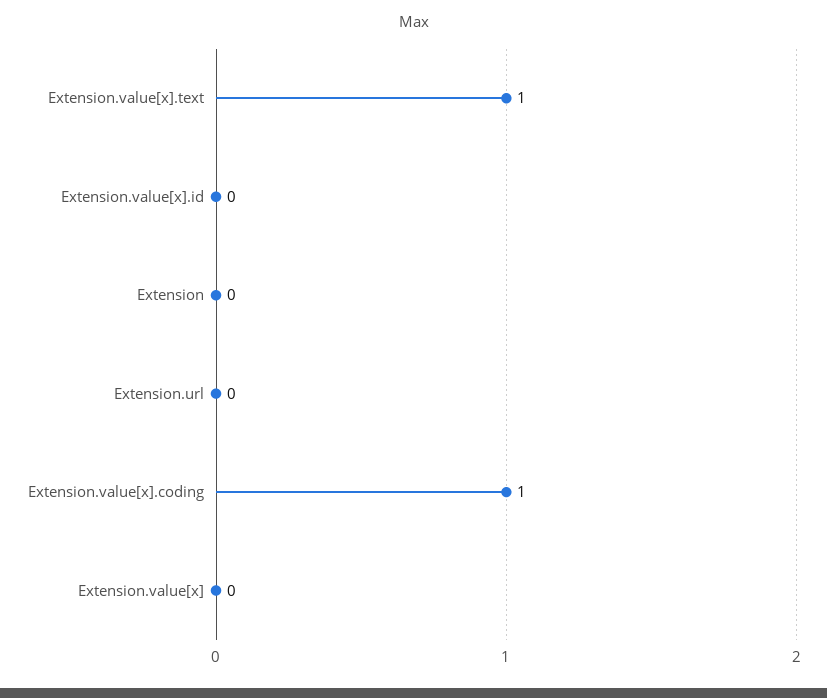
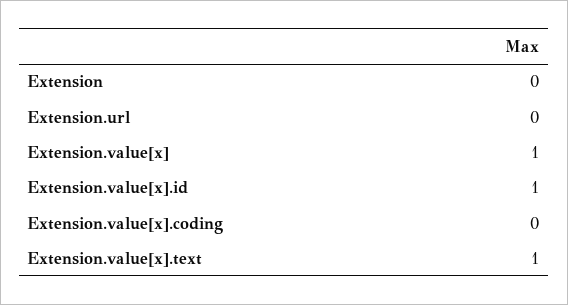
  {
    "Extension.value[x].text": 1,
-   "Extension.value[x].id": 0,
+   "Extension.value[x].id": 1,
    "Extension": 0,
    "Extension.url": 0,
-   "Extension.value[x].coding": 1,
+   "Extension.value[x].coding": 0,
-   "Extension.value[x]": 0
+   "Extension.value[x]": 1
  }

